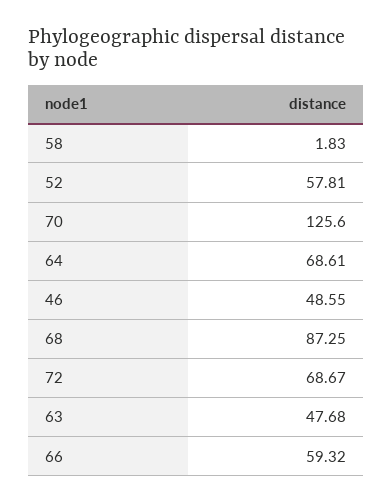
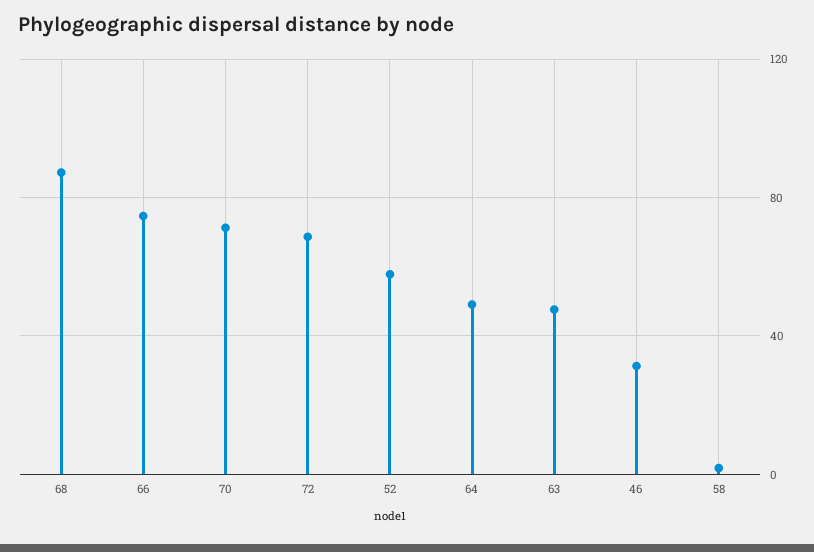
  {
    "58": 1.83,
    "52": 57.81,
-   "70": 125.6,
+   "70": 70,
-   "64": 68.61,
+   "64": 50,
-   "46": 48.55,
+   "46": 30,
    "68": 87.25,
    "72": 68.67,
    "63": 47.68,
-   "66": 59.32
+   "66": 75
  }

